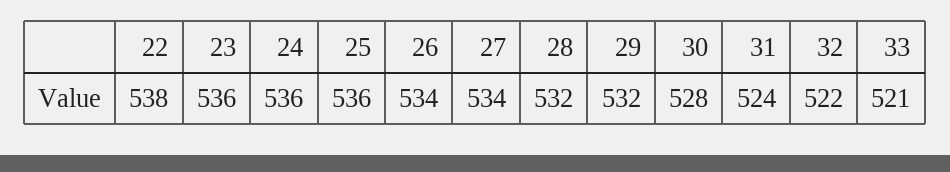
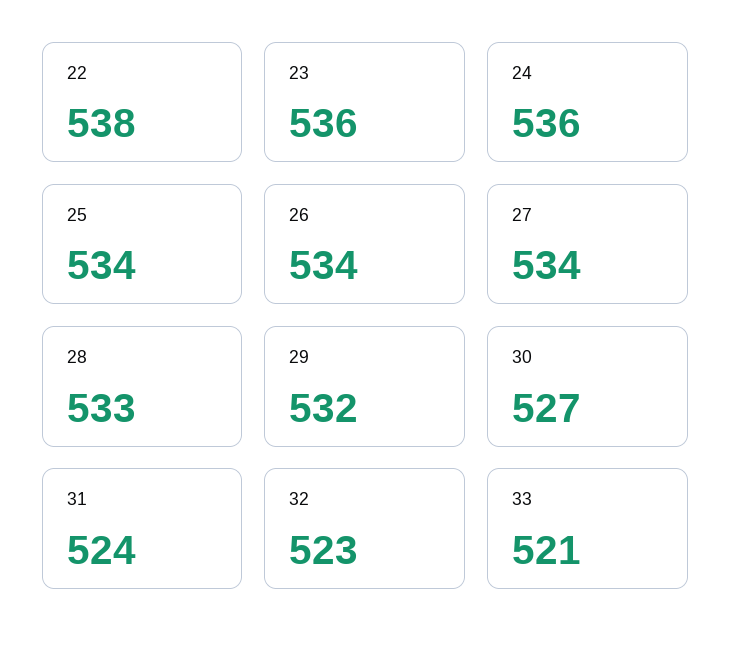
  {
    "22": 538,
    "23": 536,
    "24": 536,
-   "25": 536,
+   "25": 534,
    "26": 534,
    "27": 534,
-   "28": 532,
+   "28": 533,
    "29": 532,
-   "30": 528,
+   "30": 527,
    "31": 524,
-   "32": 522,
+   "32": 523,
    "33": 521
  }

